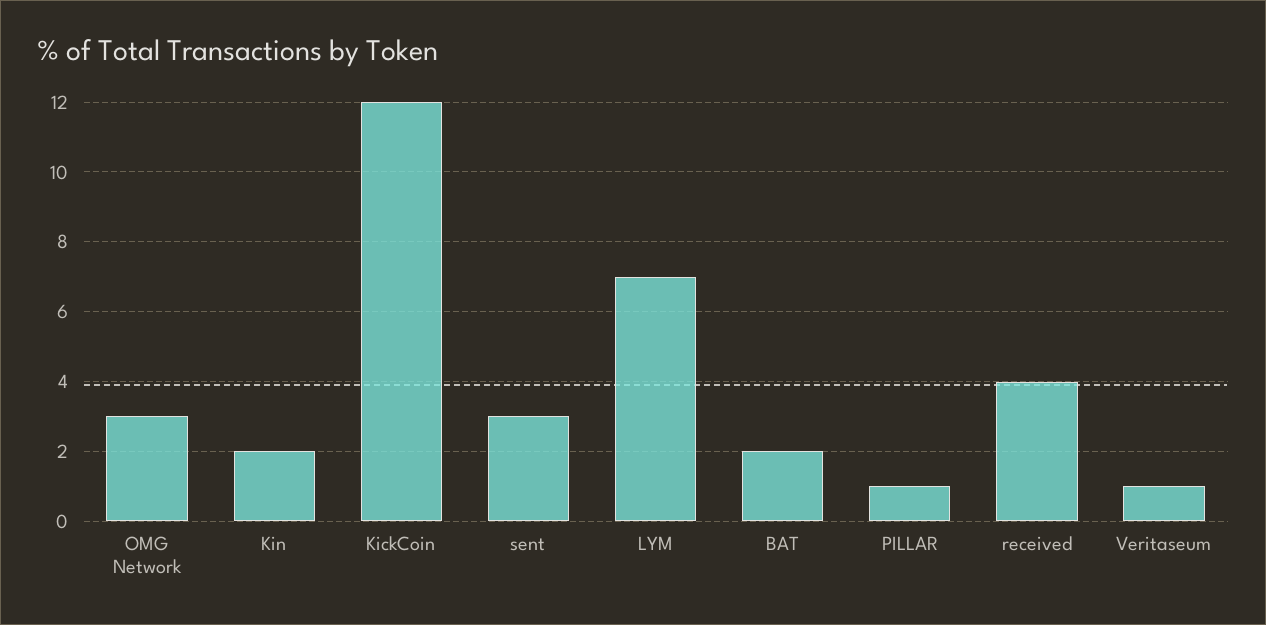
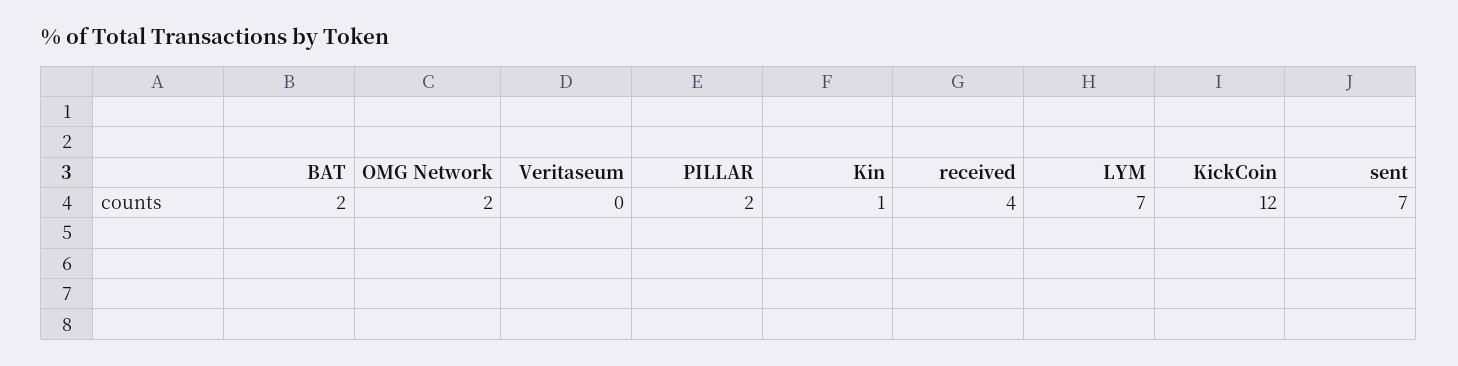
  {
-   "OMG Network": 3,
+   "OMG Network": 2,
-   "Kin": 2,
+   "Kin": 1,
    "KickCoin": 12,
-   "sent": 3,
+   "sent": 7,
    "LYM": 7,
    "BAT": 2,
-   "PILLAR": 1,
+   "PILLAR": 2,
    "received": 4,
-   "Veritaseum": 1
+   "Veritaseum": 0
  }

